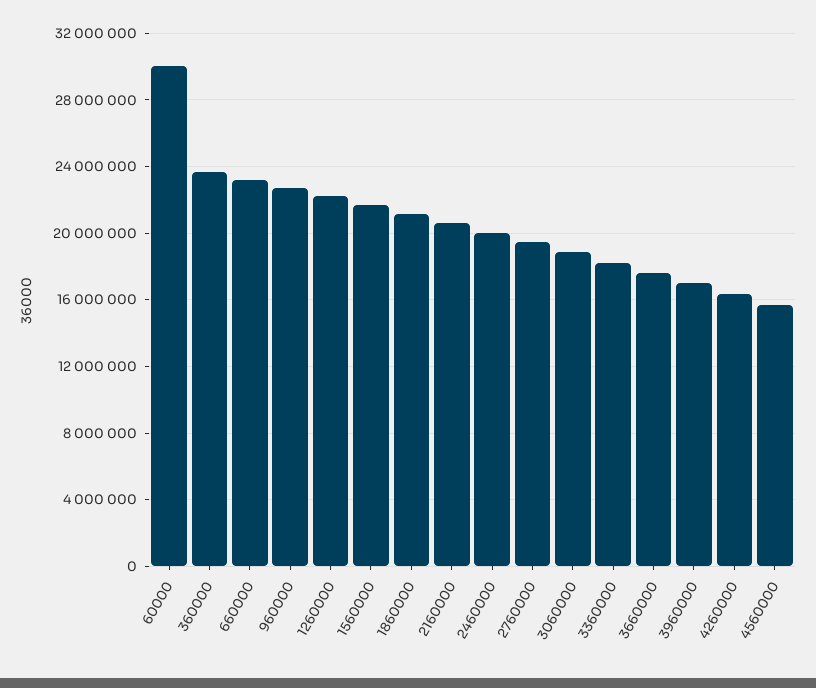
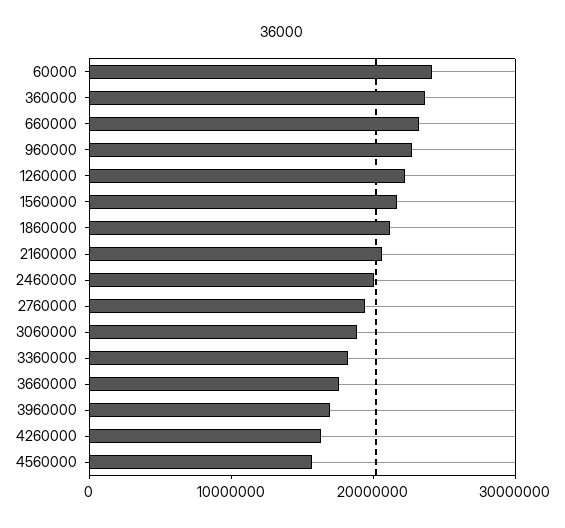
  {
-   "60000": 30000000,
+   "60000": 24000000,
    "360000": 23500000,
    "660000": 23000000,
    "960000": 22500000,
    "1260000": 22000000,
    "1560000": 21500000,
    "1860000": 21000000,
    "2160000": 20500000,
    "2460000": 20000000,
    "2760000": 19500000,
    "3060000": 19000000,
    "3360000": 18000000,
    "3660000": 17500000,
    "3960000": 17000000,
    "4260000": 16500000,
    "4560000": 15500000
  }

